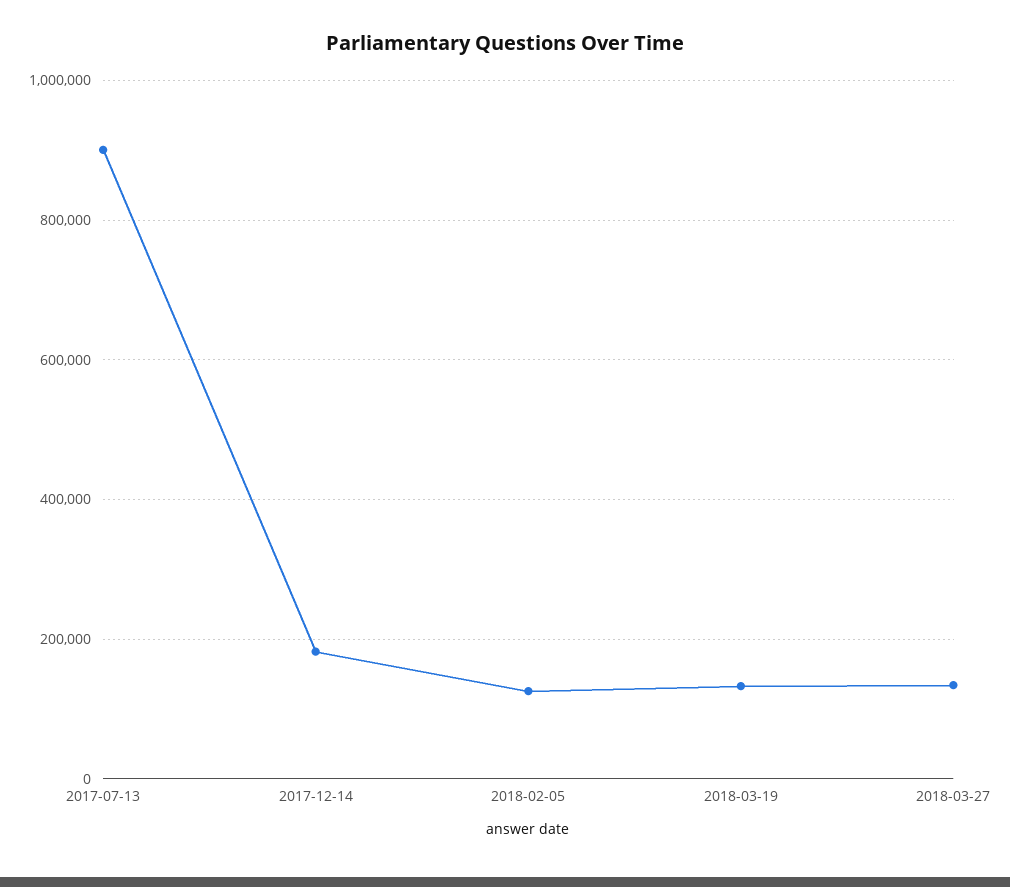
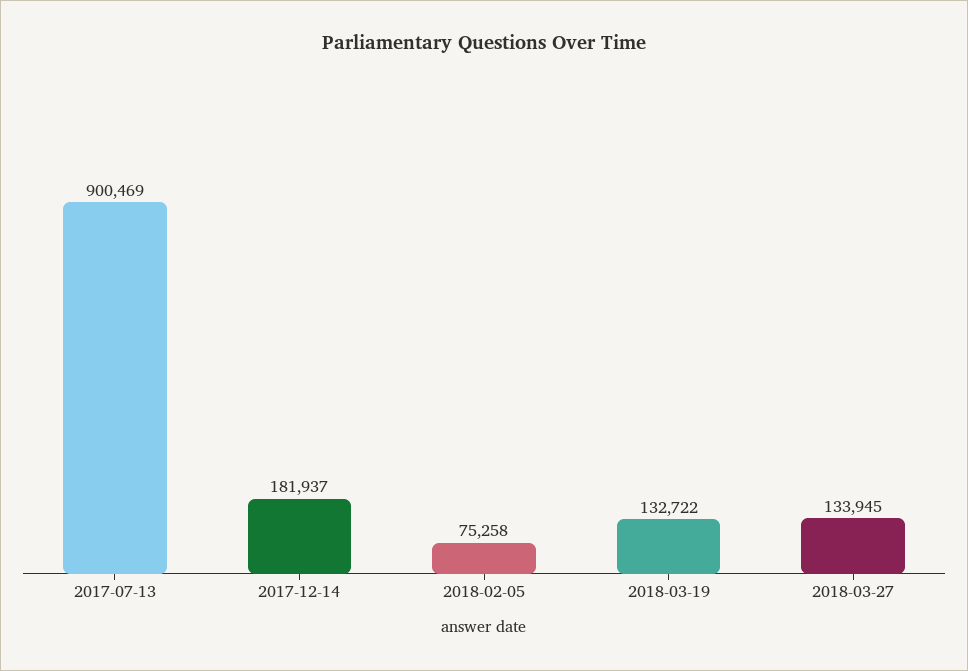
  {
    "2017-07-13": 900469,
    "2017-12-14": 181937,
-   "2018-02-05": 120000,
+   "2018-02-05": 75258,
    "2018-03-19": 132722,
    "2018-03-27": 133945
  }

